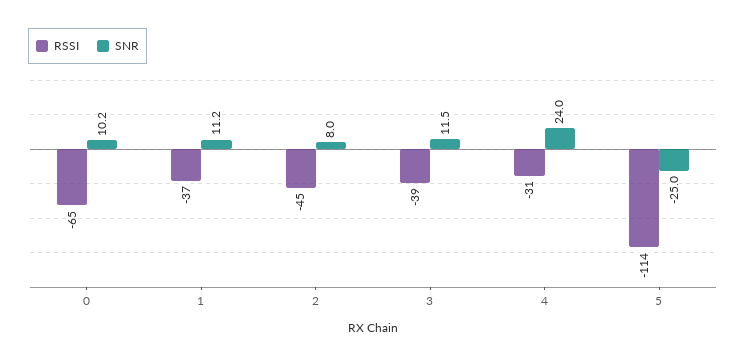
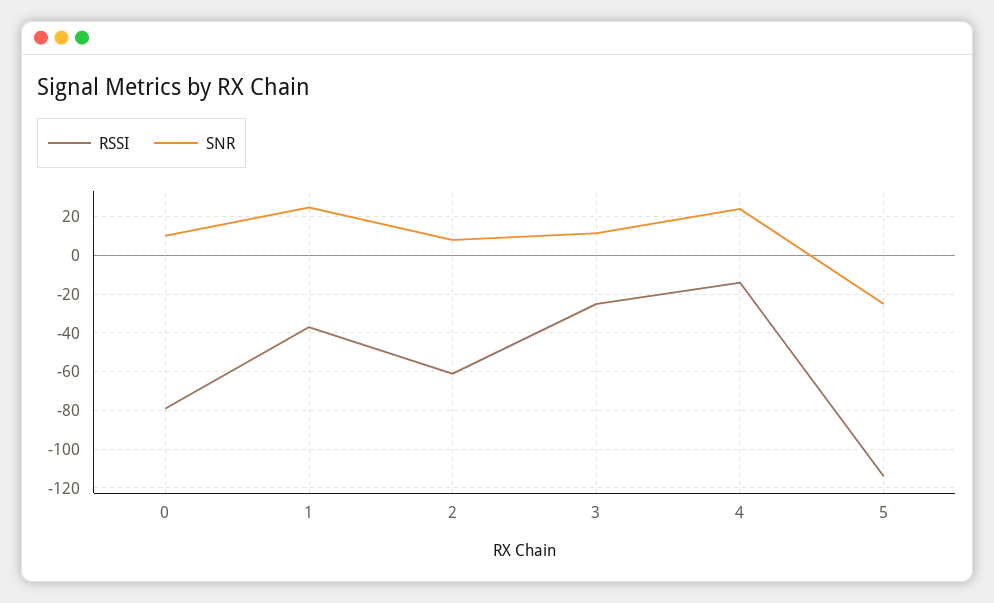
  {
    "RSSI": {
-     "0": -65,
+     "0": -80,
      "1": -37,
-     "2": -45,
+     "2": -60,
-     "3": -39,
+     "3": -25,
-     "4": -31,
+     "4": -15,
      "5": -114
    },
    "SNR": {
      "0": 10.2,
-     "1": 11.2,
+     "1": 25,
      "2": 8,
      "3": 11.5,
      "4": 24,
      "5": -25
    }
  }

